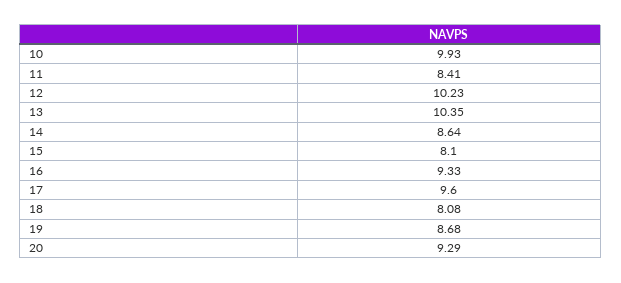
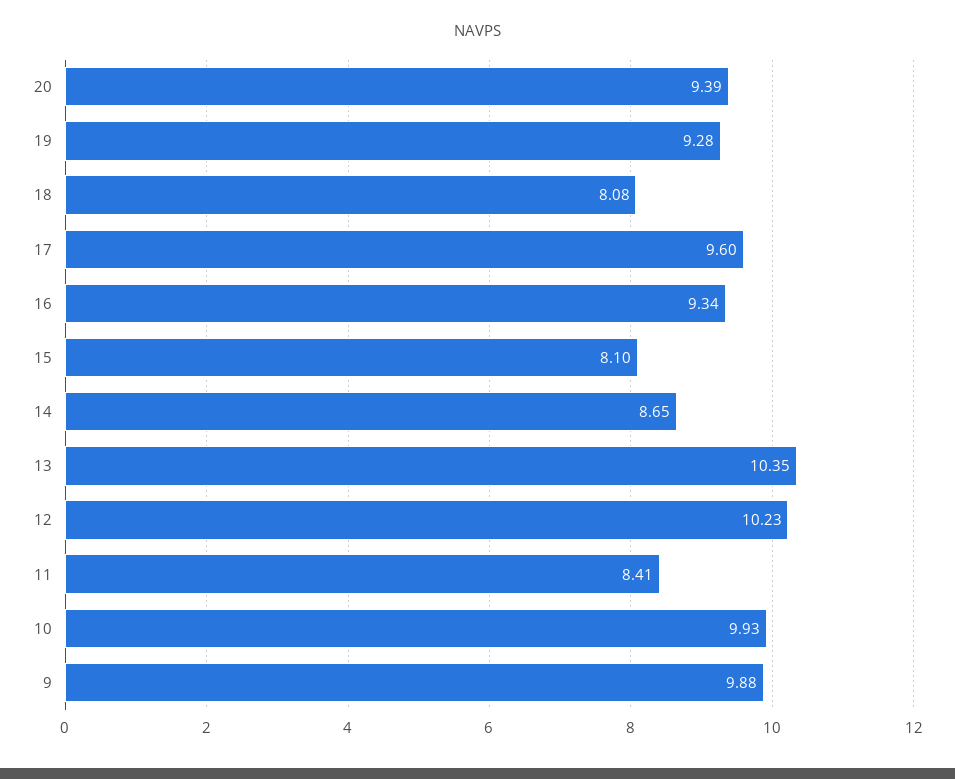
  {
    "10": 9.93,
    "11": 8.41,
    "12": 10.23,
    "13": 10.35,
-   "14": 8.64,
+   "14": 8.65,
    "15": 8.1,
-   "16": 9.33,
+   "16": 9.34,
    "17": 9.6,
    "18": 8.08,
-   "19": 8.68,
+   "19": 9.28,
-   "20": 9.29
+   "20": 9.39,
+   "9": 9.88
  }

